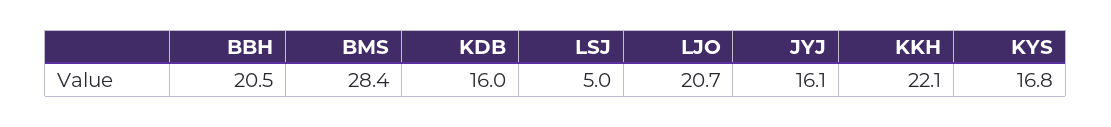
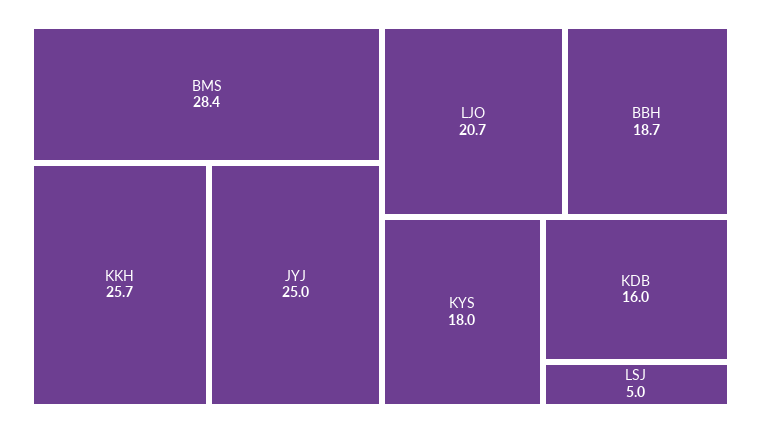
  {
-   "BBH": 20.5,
+   "BBH": 18.7,
    "BMS": 28.4,
    "KDB": 16,
    "LSJ": 5,
    "LJO": 20.7,
-   "JYJ": 16.1,
+   "JYJ": 25,
-   "KKH": 22.1,
+   "KKH": 25.7,
-   "KYS": 16.8
+   "KYS": 18
  }

